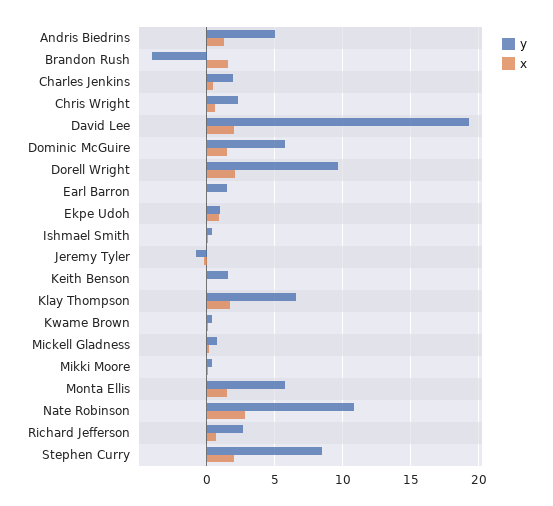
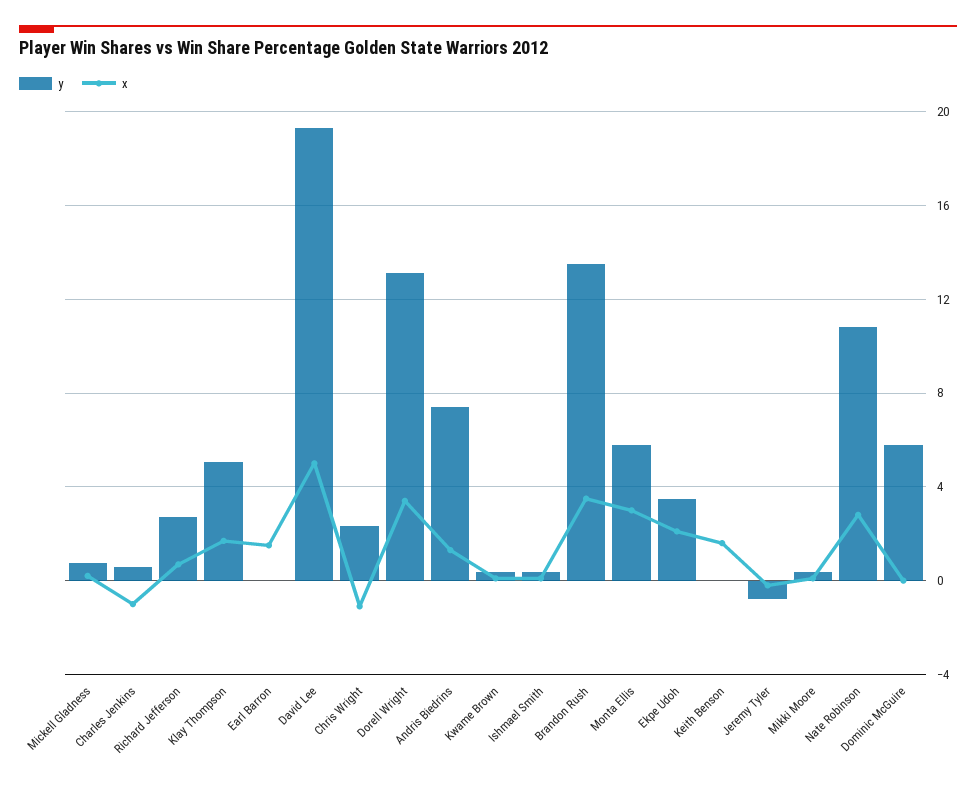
  {
    "y": {
-     "Andris Biedrins": 5,
+     "Andris Biedrins": 7.5,
-     "Brandon Rush": -4,
+     "Brandon Rush": 13.5,
-     "Charles Jenkins": 2,
+     "Charles Jenkins": 0.5,
      "Chris Wright": 2.5,
      "David Lee": 19.5,
      "Dominic McGuire": 6,
-     "Dorell Wright": 9.5,
+     "Dorell Wright": 13,
-     "Earl Barron": 1.5,
+     "Earl Barron": 0,
-     "Ekpe Udoh": 1,
+     "Ekpe Udoh": 3.5,
      "Ishmael Smith": 0.5,
      "Jeremy Tyler": -1,
-     "Keith Benson": 1.5,
+     "Keith Benson": 0,
-     "Klay Thompson": 6.5,
+     "Klay Thompson": 5,
      "Kwame Brown": 0.5,
      "Mickell Gladness": 1,
      "Mikki Moore": 0.5,
      "Monta Ellis": 6,
      "Nate Robinson": 11,
-     "Richard Jefferson": 2.5,
+     "Richard Jefferson": 2.5
-     "Stephen Curry": 8.5
    },
    "x": {
      "Andris Biedrins": 1.5,
-     "Brandon Rush": 1.5,
+     "Brandon Rush": 3.5,
-     "Charles Jenkins": 0.5,
+     "Charles Jenkins": -1,
-     "Chris Wright": 0.5,
+     "Chris Wright": -1,
-     "David Lee": 2,
+     "David Lee": 5,
-     "Dominic McGuire": 1.5,
+     "Dominic McGuire": 0,
-     "Dorell Wright": 2,
+     "Dorell Wright": 3.5,
-     "Earl Barron": 0,
+     "Earl Barron": 1.5,
-     "Ekpe Udoh": 1,
+     "Ekpe Udoh": 2,
      "Ishmael Smith": 0,
      "Jeremy Tyler": 0,
-     "Keith Benson": 0,
+     "Keith Benson": 1.5,
      "Klay Thompson": 1.5,
      "Kwame Brown": 0,
      "Mickell Gladness": 0,
      "Mikki Moore": 0,
-     "Monta Ellis": 1.5,
+     "Monta Ellis": 3,
      "Nate Robinson": 3,
-     "Richard Jefferson": 0.5,
+     "Richard Jefferson": 0.5
-     "Stephen Curry": 2
    }
  }

